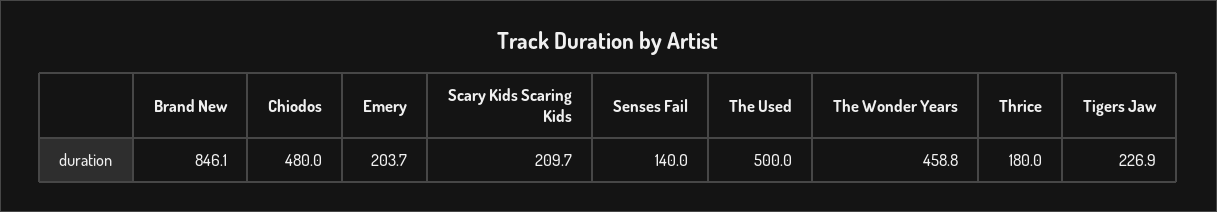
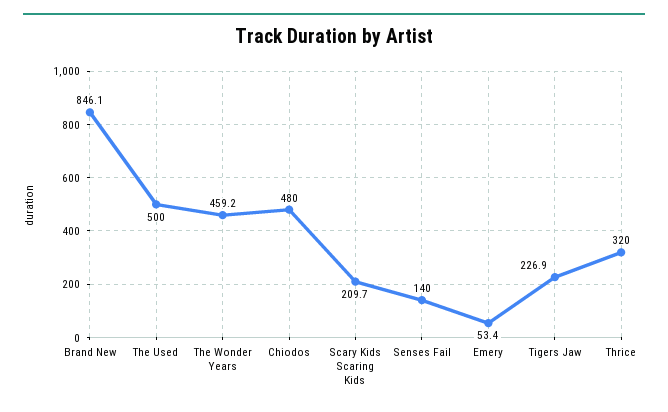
  {
    "Brand New": 846.1,
    "Chiodos": 480,
-   "Emery": 203.7,
+   "Emery": 53.4,
    "Scary Kids Scaring Kids": 209.7,
    "Senses Fail": 140,
    "The Used": 500,
-   "The Wonder Years": 458.8,
+   "The Wonder Years": 459.2,
-   "Thrice": 180,
+   "Thrice": 320,
    "Tigers Jaw": 226.9
  }

